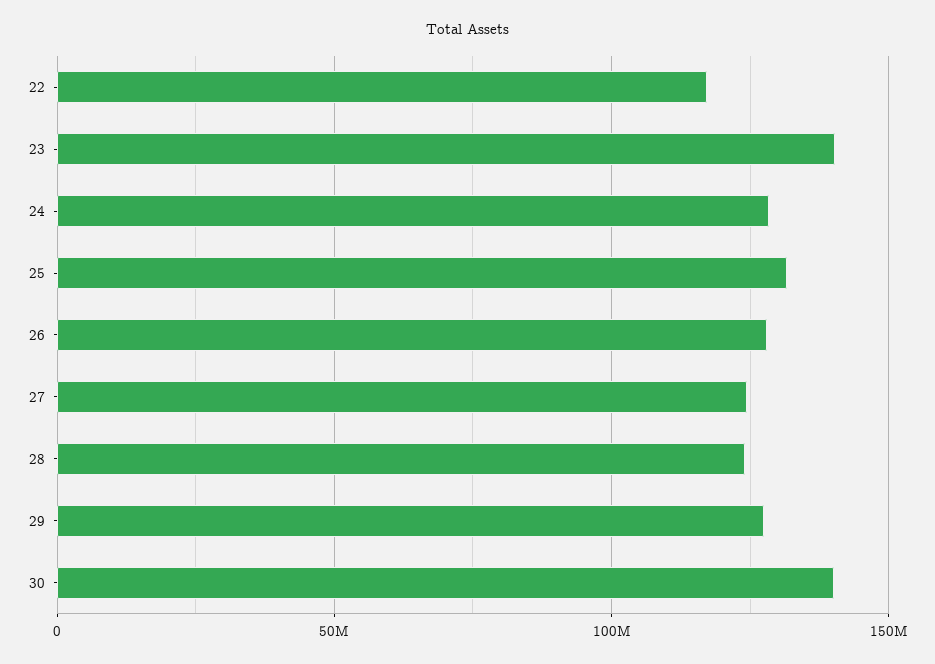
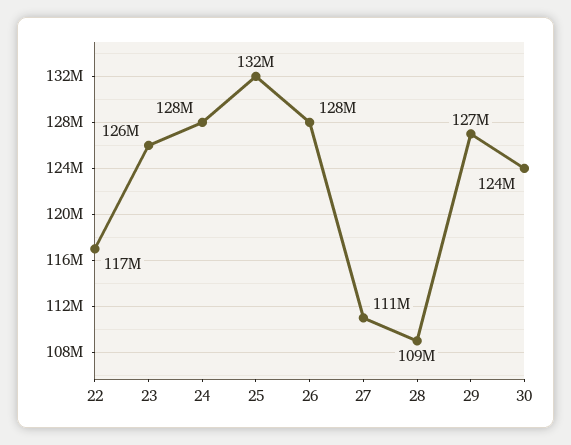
  {
    "22": 117000000,
-   "23": 140000000,
+   "23": 126000000,
    "24": 128000000,
    "25": 132000000,
    "26": 128000000,
-   "27": 125000000,
+   "27": 111000000,
-   "28": 125000000,
+   "28": 109000000,
    "29": 127000000,
-   "30": 140000000
+   "30": 124000000
  }

